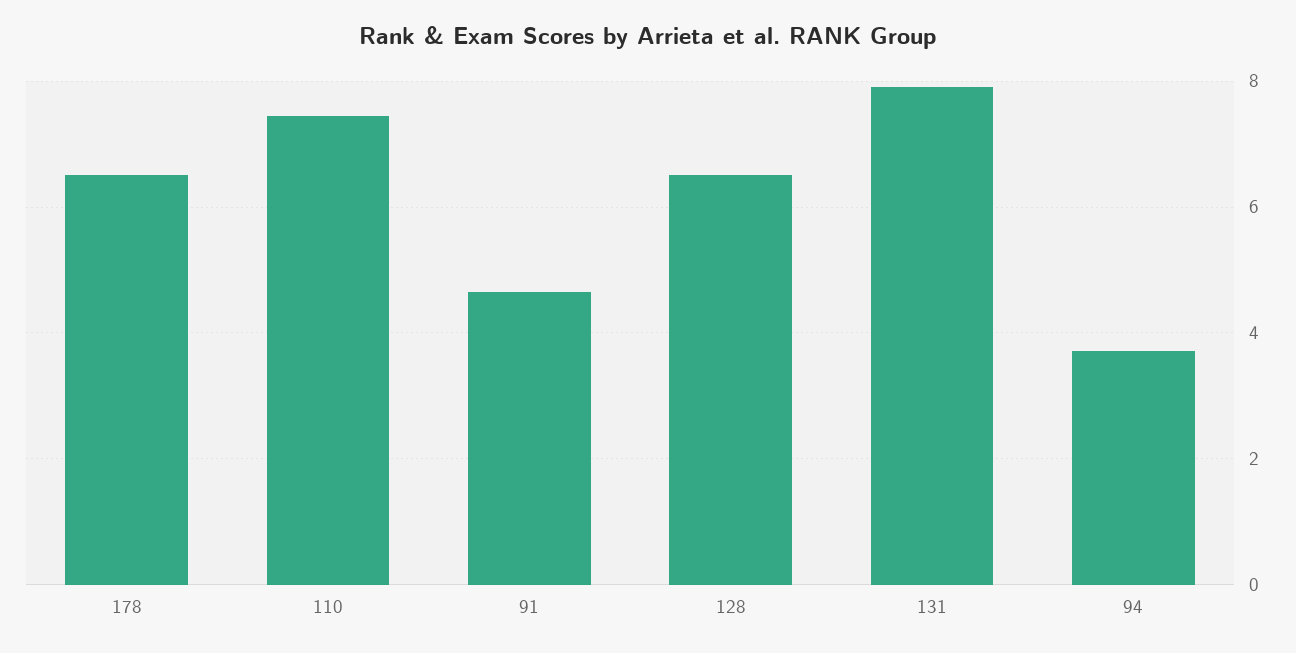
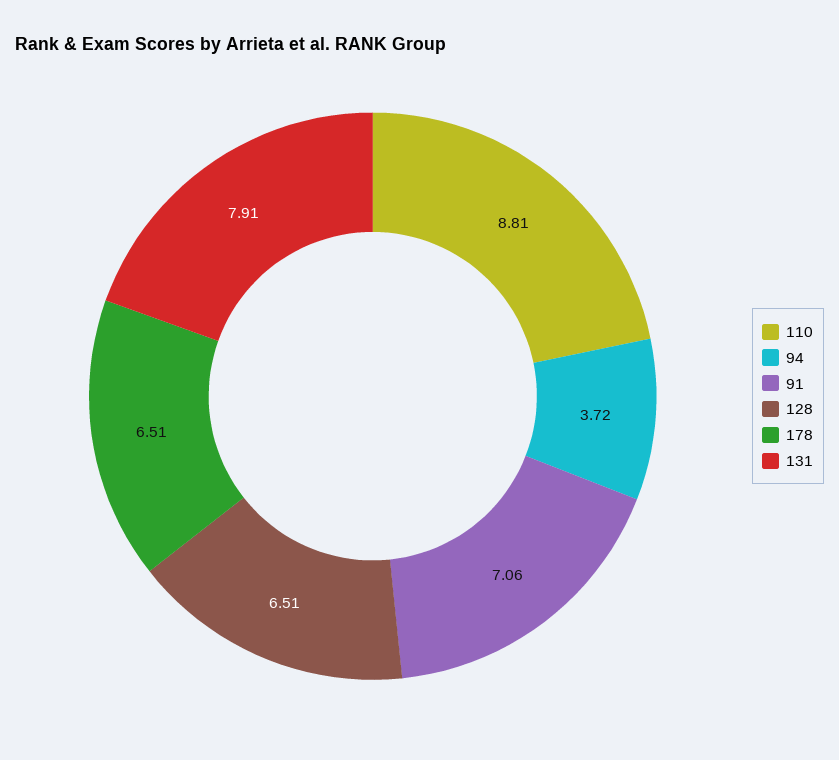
  {
    "178": 6.51,
-   "110": 7.4,
+   "110": 8.81,
-   "91": 4.6,
+   "91": 7.06,
    "128": 6.51,
    "131": 7.91,
    "94": 3.72
  }

